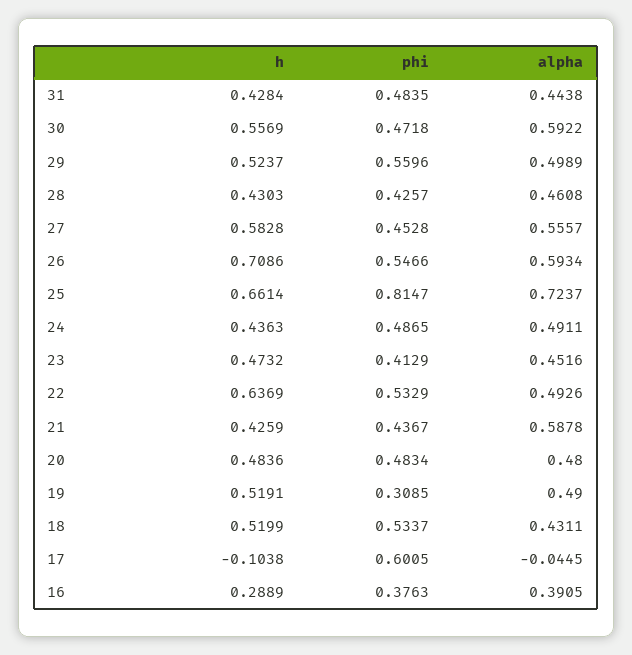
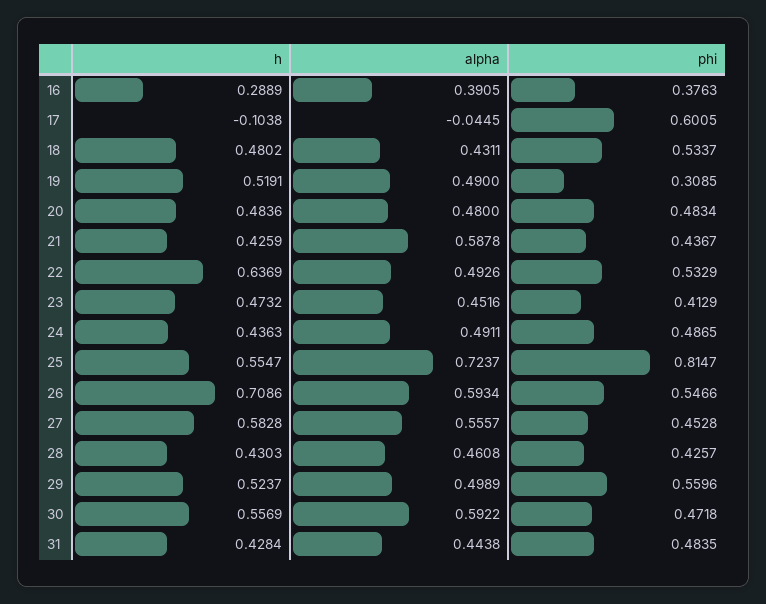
  {
    "h": {
      "31": 0.4284,
      "30": 0.5569,
      "29": 0.5237,
      "28": 0.4303,
      "27": 0.5828,
      "26": 0.7086,
-     "25": 0.6614,
+     "25": 0.5547,
      "24": 0.4363,
      "23": 0.4732,
      "22": 0.6369,
      "21": 0.4259,
      "20": 0.4836,
      "19": 0.5191,
-     "18": 0.5199,
+     "18": 0.4802,
      "17": -0.1038,
      "16": 0.2889
    },
    "phi": {
      "31": 0.4835,
      "30": 0.4718,
      "29": 0.5596,
      "28": 0.4257,
      "27": 0.4528,
      "26": 0.5466,
      "25": 0.8147,
      "24": 0.4865,
      "23": 0.4129,
      "22": 0.5329,
      "21": 0.4367,
      "20": 0.4834,
      "19": 0.3085,
      "18": 0.5337,
      "17": 0.6005,
      "16": 0.3763
    },
    "alpha": {
      "31": 0.4438,
      "30": 0.5922,
      "29": 0.4989,
      "28": 0.4608,
      "27": 0.5557,
      "26": 0.5934,
      "25": 0.7237,
      "24": 0.4911,
      "23": 0.4516,
      "22": 0.4926,
      "21": 0.5878,
      "20": 0.48,
      "19": 0.49,
      "18": 0.4311,
      "17": -0.0445,
      "16": 0.3905
    }
  }

